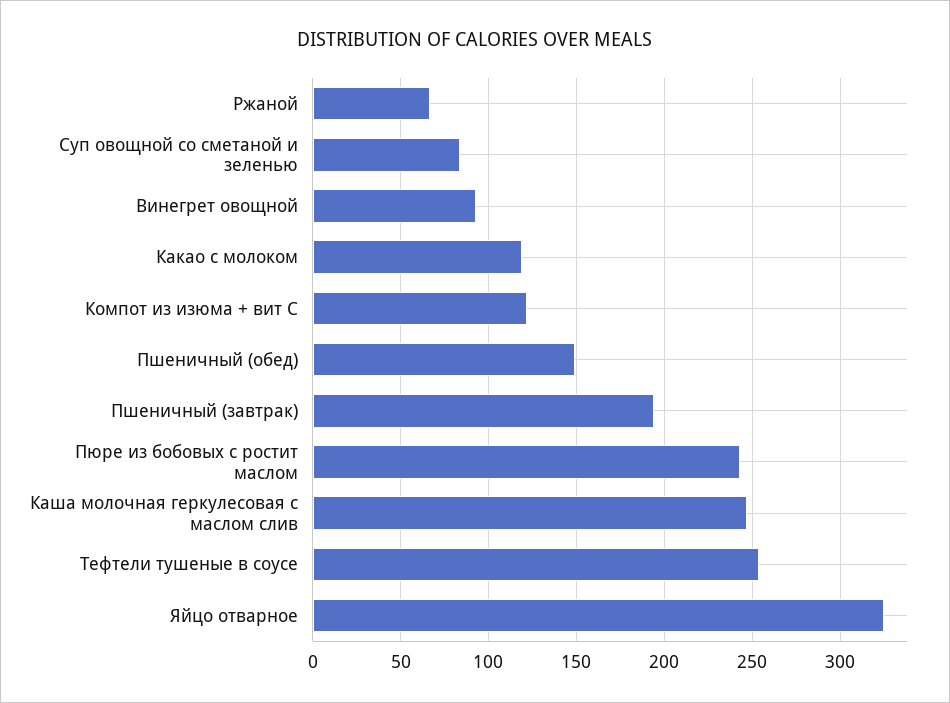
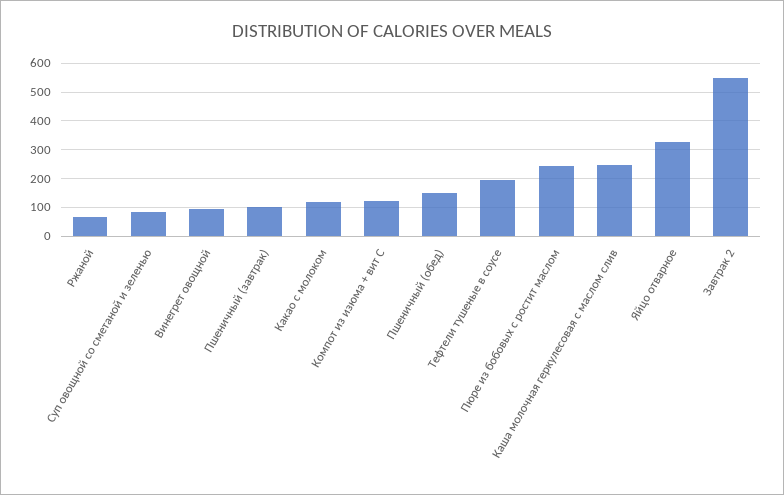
  {
    "Ржаной": 65,
    "Суп овощной со сметаной и зеленью": 85,
    "Винегрет овощной": 95,
    "Какао с молоком": 120,
    "Компот из изюма + вит С": 120,
    "Пшеничный (обед)": 150,
-   "Пшеничный (завтрак)": 195,
+   "Пшеничный (завтрак)": 100,
    "Пюре из бобовых с ростит маслом": 245,
    "Каша молочная геркулесовая с маслом слив": 245,
-   "Тефтели тушеные в соусе": 255,
+   "Тефтели тушеные в соусе": 200,
-   "Яйцо отварное": 325
+   "Яйцо отварное": 325,
+   "Завтрак 2": 550
  }

